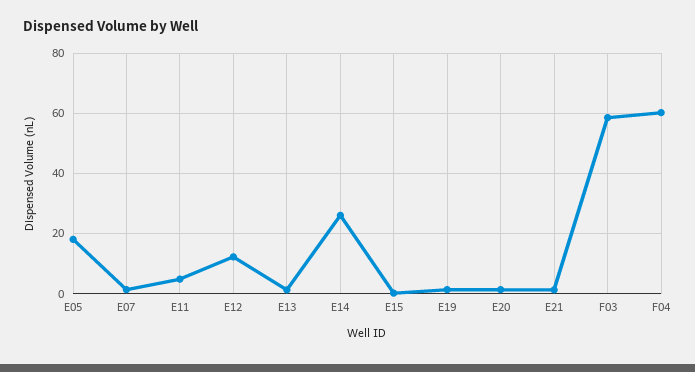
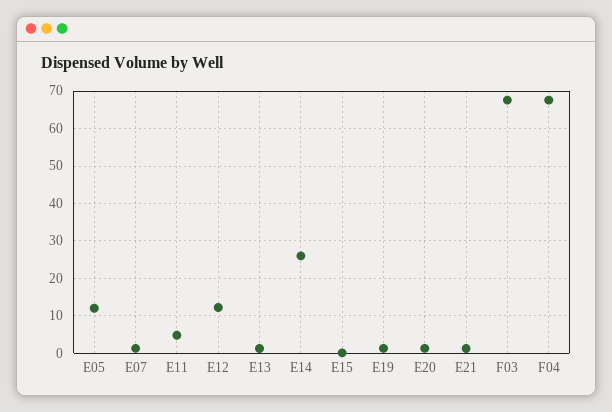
  {
-   "E05": 18,
+   "E05": 12,
    "E07": 2,
    "E11": 4,
    "E12": 12,
    "E13": 2,
    "E14": 26,
    "E15": 0,
    "E19": 2,
    "E20": 2,
    "E21": 2,
-   "F03": 58,
+   "F03": 68,
-   "F04": 60
+   "F04": 68
  }

